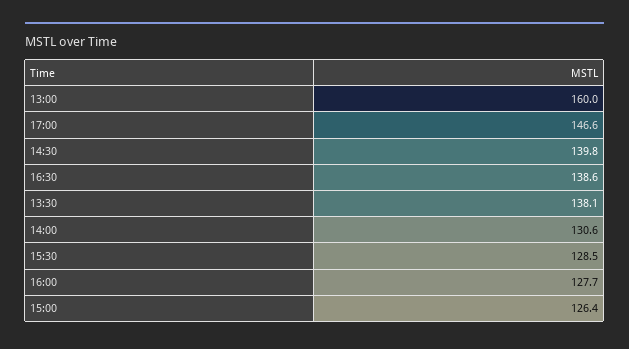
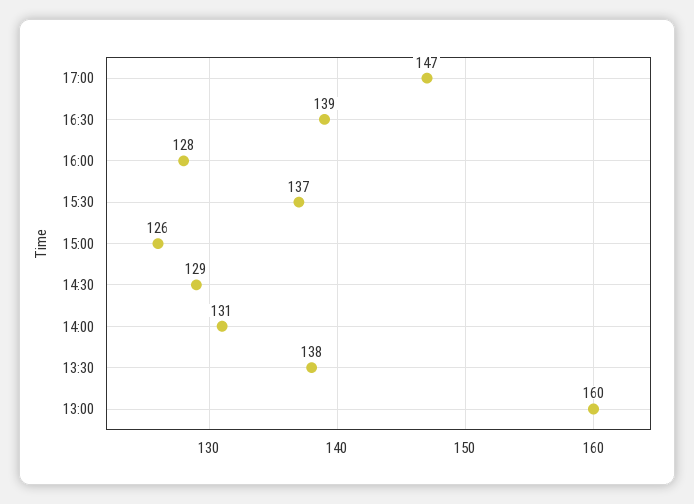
  {
    "13:00": 160,
    "17:00": 146.6,
-   "14:30": 139.8,
+   "14:30": 129,
    "16:30": 138.6,
    "13:30": 138.1,
    "14:00": 130.6,
-   "15:30": 128.5,
+   "15:30": 137,
    "16:00": 127.7,
    "15:00": 126.4
  }

